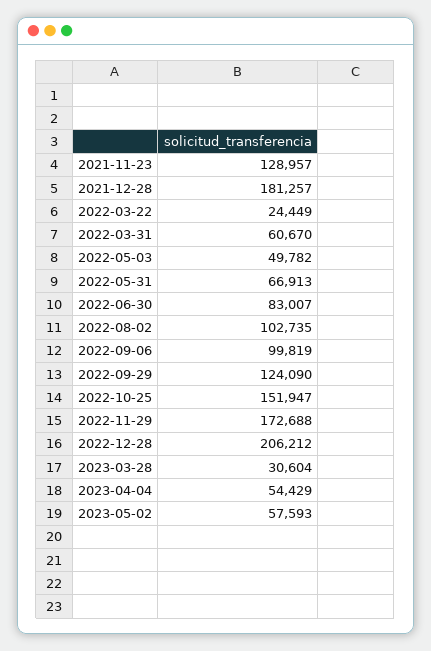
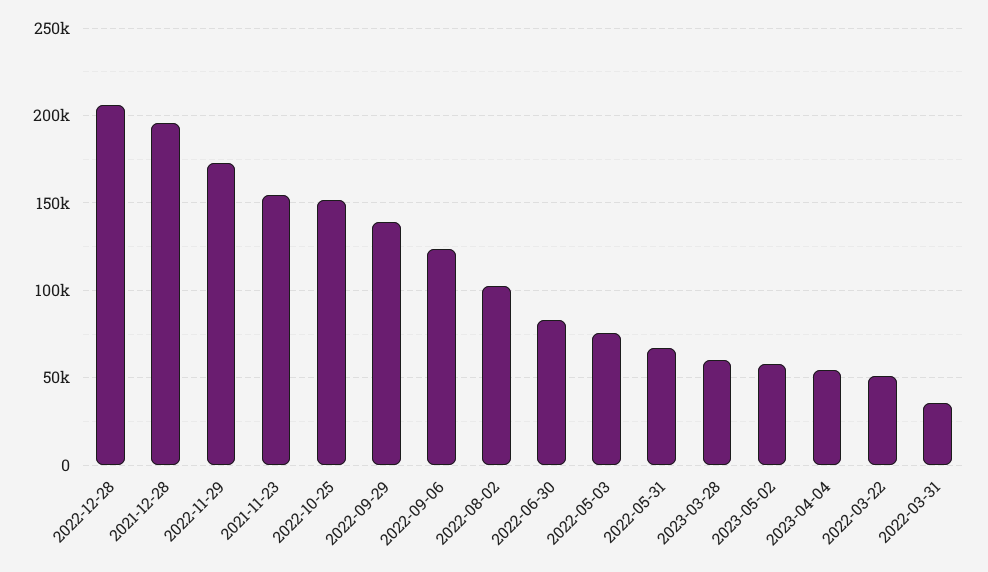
  {
-   "2021-11-23": 128957,
+   "2021-11-23": 155000,
-   "2021-12-28": 181257,
+   "2021-12-28": 195000,
-   "2022-03-22": 24449,
+   "2022-03-22": 50000,
-   "2022-03-31": 60670,
+   "2022-03-31": 35000,
-   "2022-05-03": 49782,
+   "2022-05-03": 75000,
    "2022-05-31": 66913,
    "2022-06-30": 83007,
    "2022-08-02": 102735,
-   "2022-09-06": 99819,
+   "2022-09-06": 125000,
-   "2022-09-29": 124090,
+   "2022-09-29": 140000,
    "2022-10-25": 151947,
    "2022-11-29": 172688,
    "2022-12-28": 206212,
-   "2023-03-28": 30604,
+   "2023-03-28": 60000,
    "2023-04-04": 54429,
    "2023-05-02": 57593
  }

